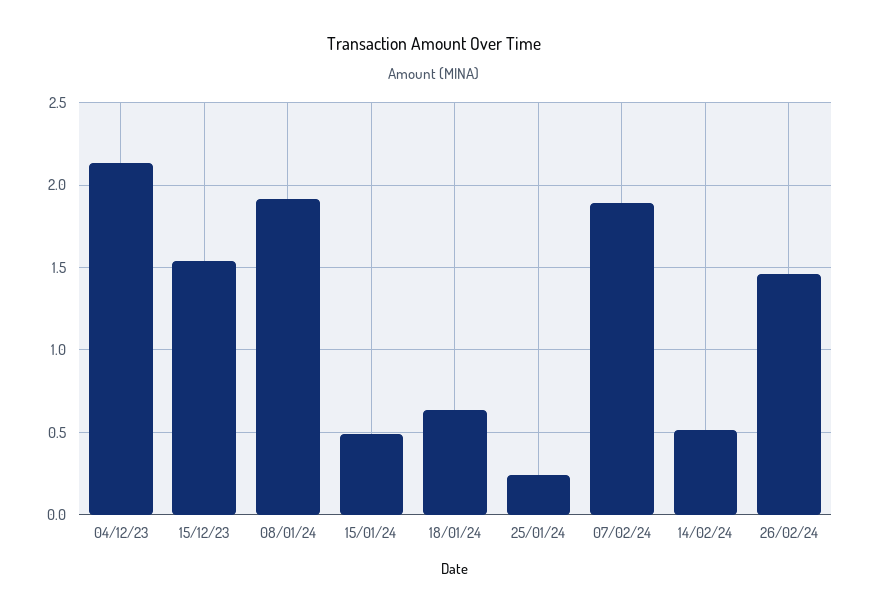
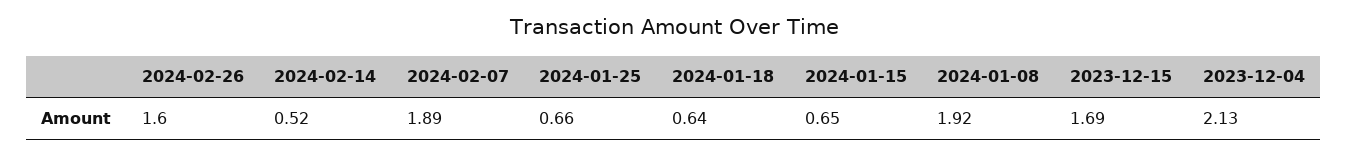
  {
    "04/12/23": 2.13,
-   "15/12/23": 1.55,
+   "15/12/23": 1.69,
    "08/01/24": 1.92,
-   "15/01/24": 0.5,
+   "15/01/24": 0.65,
    "18/01/24": 0.64,
-   "25/01/24": 0.25,
+   "25/01/24": 0.66,
    "07/02/24": 1.89,
    "14/02/24": 0.52,
-   "26/02/24": 1.45
+   "26/02/24": 1.6
  }

